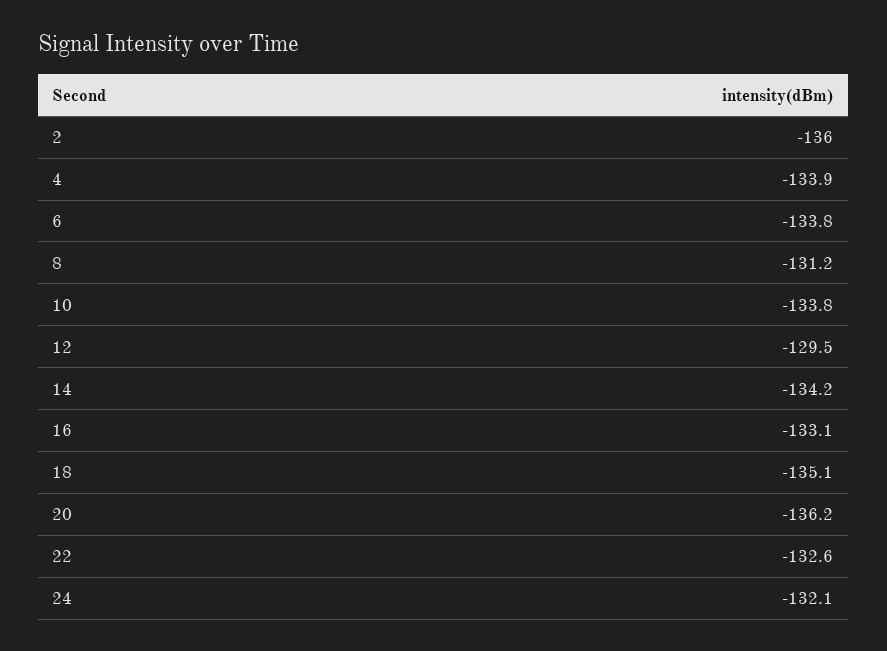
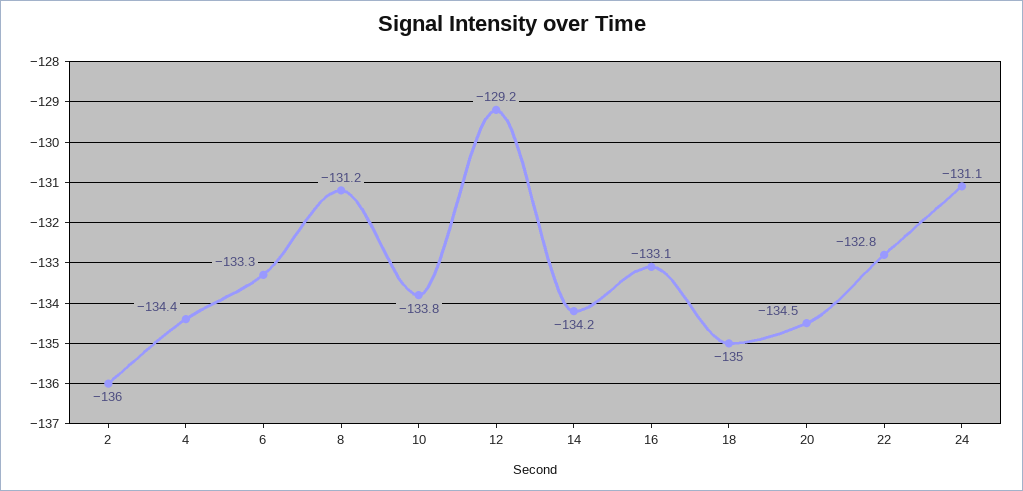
  {
    "2": -136,
-   "4": -133.9,
+   "4": -134.4,
-   "6": -133.8,
+   "6": -133.3,
    "8": -131.2,
    "10": -133.8,
-   "12": -129.5,
+   "12": -129.2,
    "14": -134.2,
    "16": -133.1,
-   "18": -135.1,
+   "18": -135,
-   "20": -136.2,
+   "20": -134.5,
-   "22": -132.6,
+   "22": -132.8,
-   "24": -132.1
+   "24": -131.1
  }

